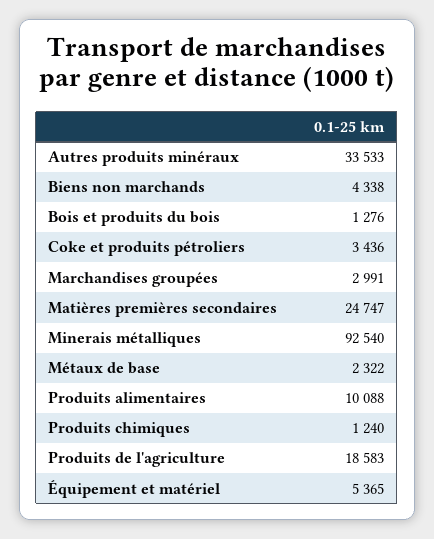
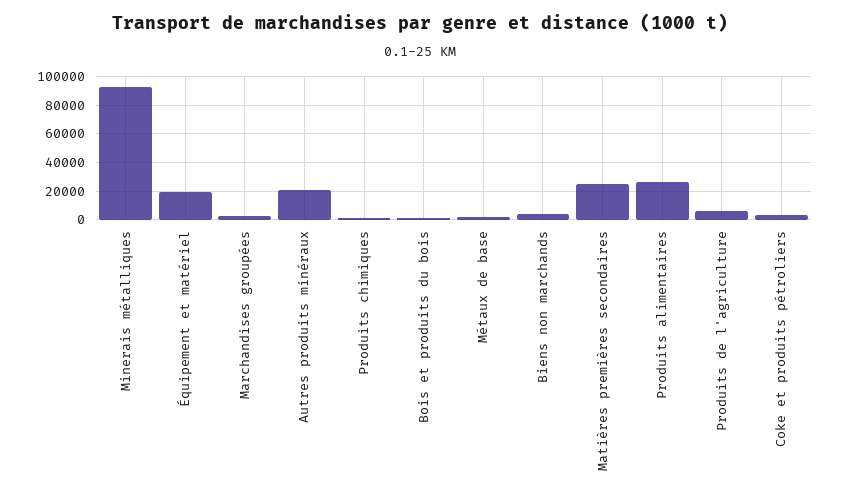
  {
-   "Autres produits minéraux": 33533,
+   "Autres produits minéraux": 20000,
    "Biens non marchands": 4338,
    "Bois et produits du bois": 1276,
    "Coke et produits pétroliers": 3436,
    "Marchandises groupées": 2991,
    "Matières premières secondaires": 24747,
    "Minerais métalliques": 92540,
    "Métaux de base": 2322,
-   "Produits alimentaires": 10088,
+   "Produits alimentaires": 25000,
    "Produits chimiques": 1240,
-   "Produits de l'agriculture": 18583,
+   "Produits de l'agriculture": 5000,
-   "Équipement et matériel": 5365
+   "Équipement et matériel": 20000
  }

